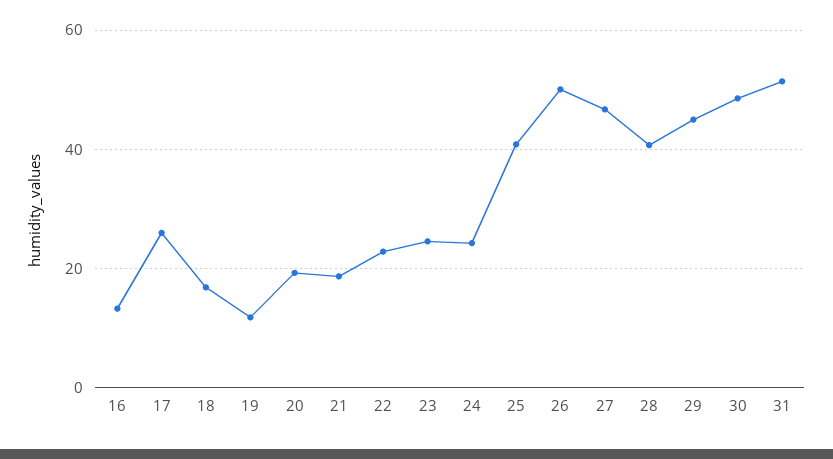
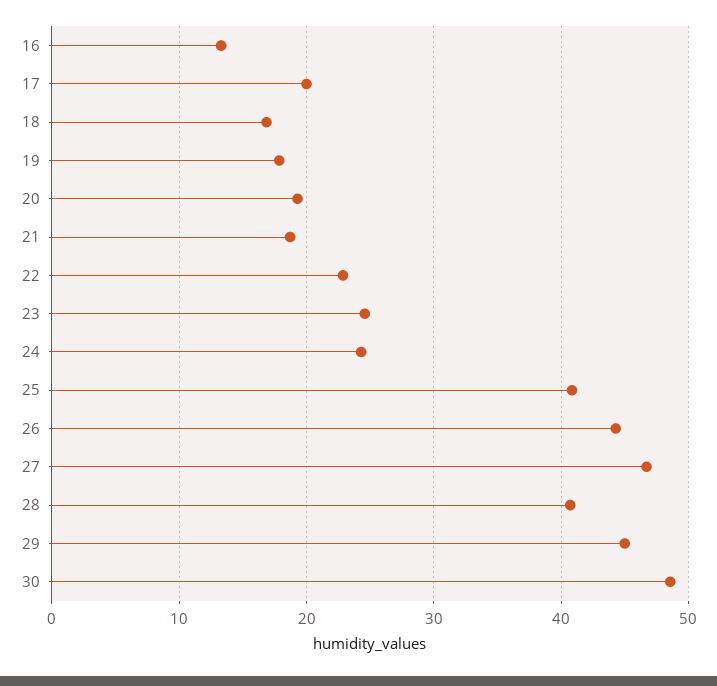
  {
    "16": 13,
-   "17": 26,
+   "17": 20,
    "18": 17,
-   "19": 12,
+   "19": 18,
    "20": 19,
    "21": 19,
    "22": 23,
    "23": 25,
    "24": 24,
    "25": 41,
-   "26": 50,
+   "26": 44,
    "27": 47,
    "28": 41,
    "29": 45,
-   "30": 49,
+   "30": 49
-   "31": 52
  }

